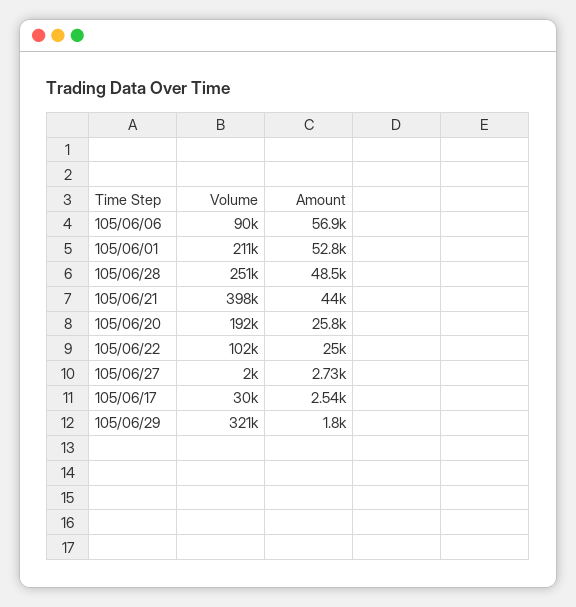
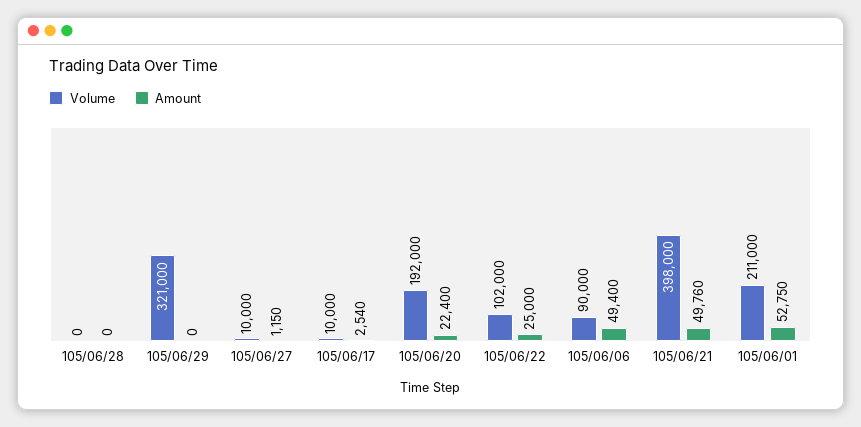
  {
    "Volume": {
      "105/06/06": 90000,
      "105/06/01": 211000,
-     "105/06/28": 251000,
+     "105/06/28": 0,
      "105/06/21": 398000,
      "105/06/20": 192000,
      "105/06/22": 102000,
-     "105/06/27": 2000,
+     "105/06/27": 10000,
-     "105/06/17": 30000,
+     "105/06/17": 10000,
      "105/06/29": 321000
    },
    "Amount": {
-     "105/06/06": 56900,
+     "105/06/06": 49400,
      "105/06/01": 52750,
-     "105/06/28": 48500,
+     "105/06/28": 0,
-     "105/06/21": 44000,
+     "105/06/21": 49760,
-     "105/06/20": 25800,
+     "105/06/20": 22400,
      "105/06/22": 25000,
-     "105/06/27": 2730,
+     "105/06/27": 1150,
      "105/06/17": 2540,
-     "105/06/29": 1800
+     "105/06/29": 0
    }
  }

